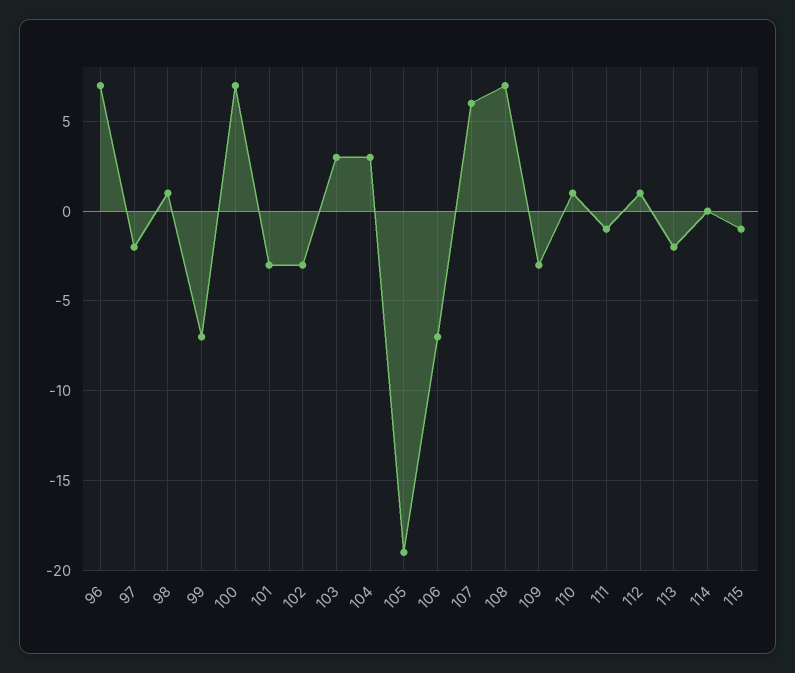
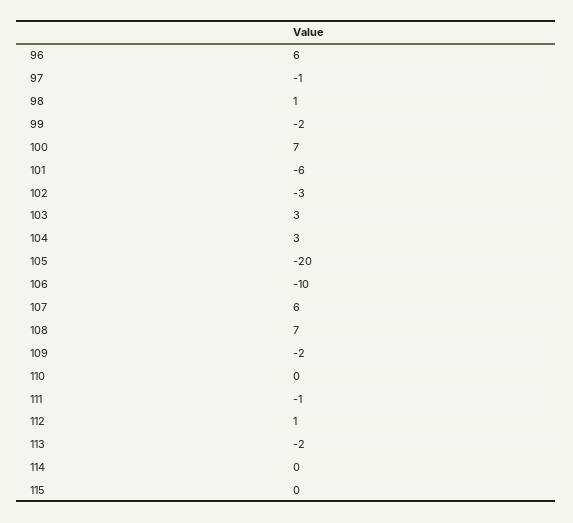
  {
-   "96": 7,
+   "96": 6,
-   "97": -2,
+   "97": -1,
    "98": 1,
-   "99": -7,
+   "99": -2,
    "100": 7,
-   "101": -3,
+   "101": -6,
    "102": -3,
    "103": 3,
    "104": 3,
-   "105": -19,
+   "105": -20,
-   "106": -7,
+   "106": -10,
    "107": 6,
    "108": 7,
-   "109": -3,
+   "109": -2,
-   "110": 1,
+   "110": 0,
    "111": -1,
    "112": 1,
    "113": -2,
    "114": 0,
-   "115": -1
+   "115": 0
  }

